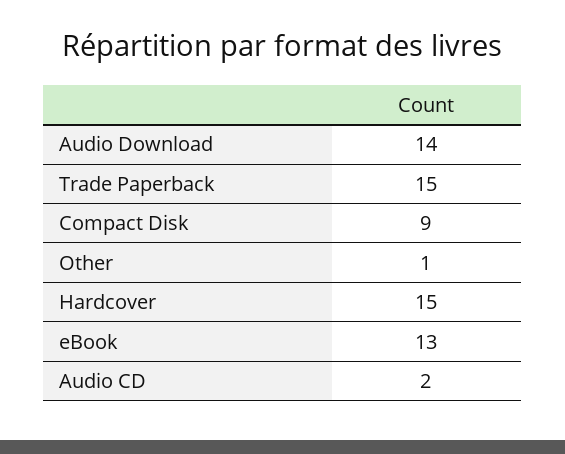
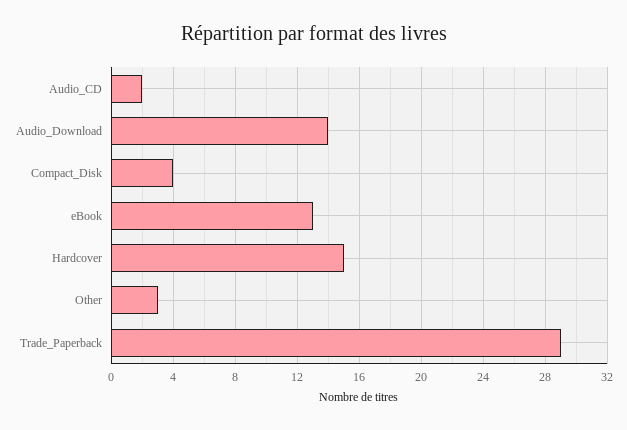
  {
    "Audio Download": 14,
-   "Trade Paperback": 15,
+   "Trade Paperback": 29,
-   "Compact Disk": 9,
+   "Compact Disk": 4,
-   "Other": 1,
+   "Other": 3,
    "Hardcover": 15,
    "eBook": 13,
    "Audio CD": 2
  }

